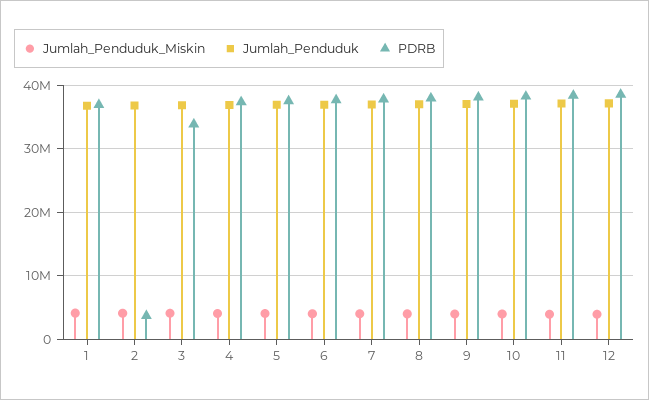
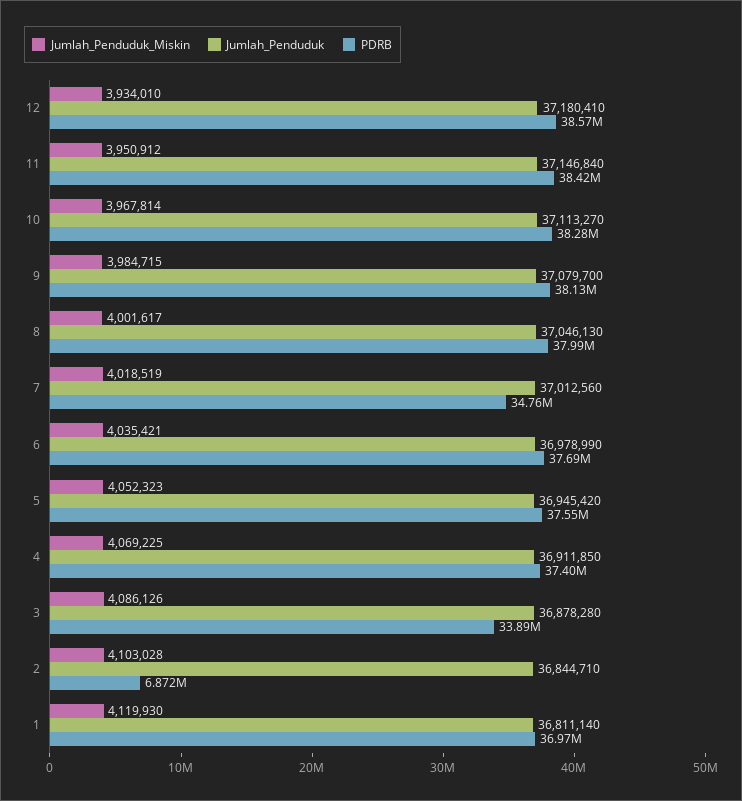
  {
    "Jumlah_Penduduk_Miskin": {
      "1": 4119930,
      "2": 4103028,
      "3": 4086126,
      "4": 4069225,
      "5": 4052323,
      "6": 4035421,
      "7": 4018519,
      "8": 4001617,
      "9": 3984715,
      "10": 3967814,
      "11": 3950912,
      "12": 3934010
    },
    "Jumlah_Penduduk": {
      "1": 36811140,
      "2": 36844710,
      "3": 36878280,
      "4": 36911850,
      "5": 36945420,
      "6": 36978990,
      "7": 37012560,
      "8": 37046130,
      "9": 37079700,
      "10": 37113270,
      "11": 37146840,
      "12": 37180410
    },
    "PDRB": {
      "1": 36970000,
-     "2": 4000000,
+     "2": 6872000,
      "3": 33890000,
      "4": 37400000,
      "5": 37550000,
      "6": 37690000,
-     "7": 38000000,
+     "7": 34760000,
      "8": 37990000,
      "9": 38130000,
      "10": 38280000,
      "11": 38420000,
      "12": 38570000
    }
  }

